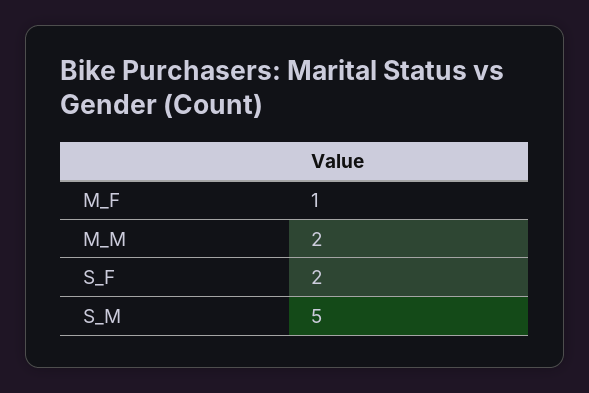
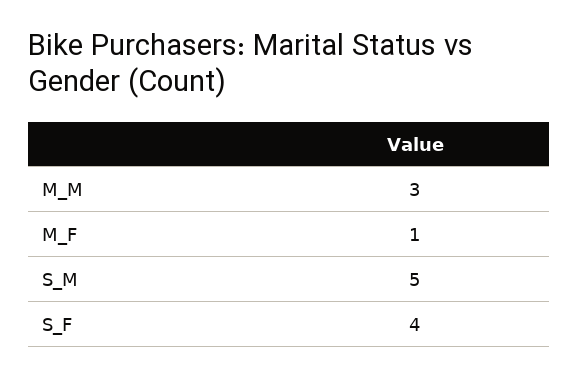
  {
    "M_F": 1,
-   "M_M": 2,
+   "M_M": 3,
-   "S_F": 2,
+   "S_F": 4,
    "S_M": 5
  }

